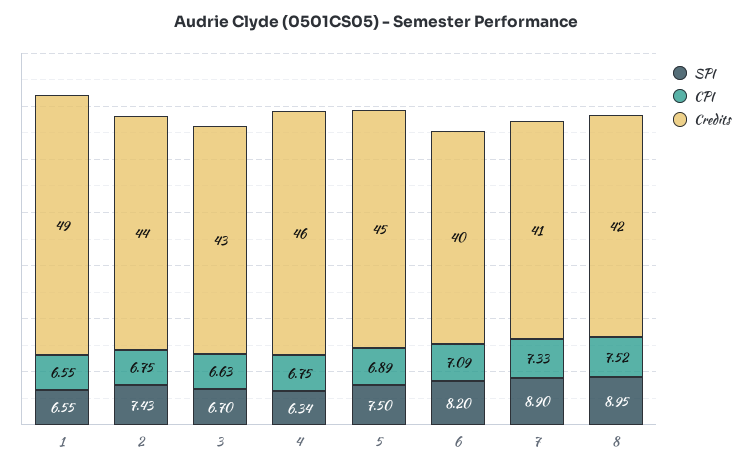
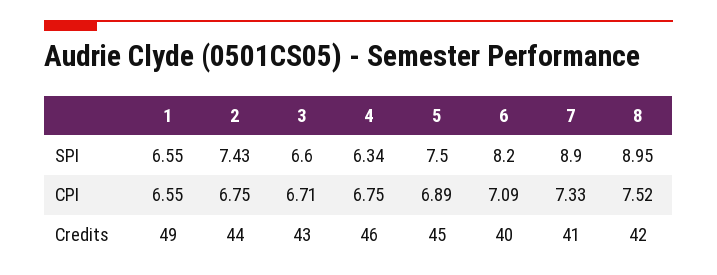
  {
    "SPI": {
      "1": 6.55,
      "2": 7.43,
-     "3": 6.7,
+     "3": 6.6,
      "4": 6.34,
      "5": 7.5,
      "6": 8.2,
      "7": 8.9,
      "8": 8.95
    },
    "CPI": {
      "1": 6.55,
      "2": 6.75,
-     "3": 6.63,
+     "3": 6.71,
      "4": 6.75,
      "5": 6.89,
      "6": 7.09,
      "7": 7.33,
      "8": 7.52
    },
    "Credits": {
      "1": 49,
      "2": 44,
      "3": 43,
      "4": 46,
      "5": 45,
      "6": 40,
      "7": 41,
      "8": 42
    }
  }

